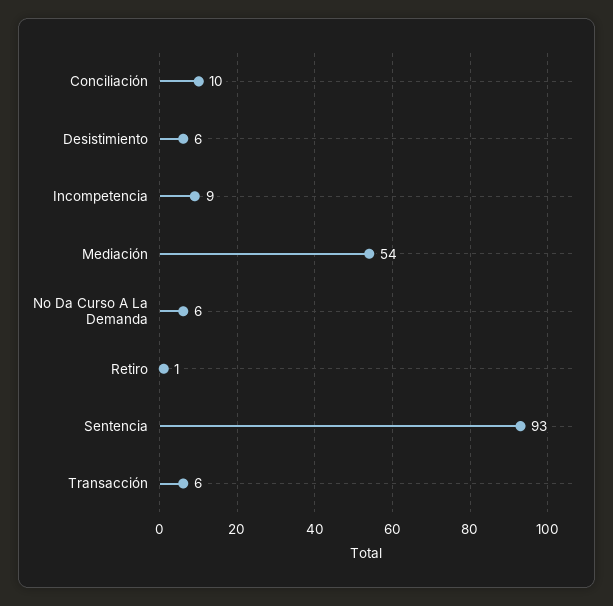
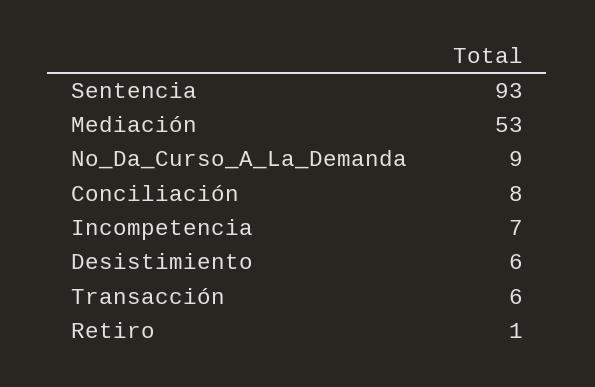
  {
-   "Conciliación": 10,
+   "Conciliación": 8,
    "Desistimiento": 6,
-   "Incompetencia": 9,
+   "Incompetencia": 7,
-   "Mediación": 54,
+   "Mediación": 53,
-   "No Da Curso A La Demanda": 6,
+   "No Da Curso A La Demanda": 9,
    "Retiro": 1,
    "Sentencia": 93,
    "Transacción": 6
  }

